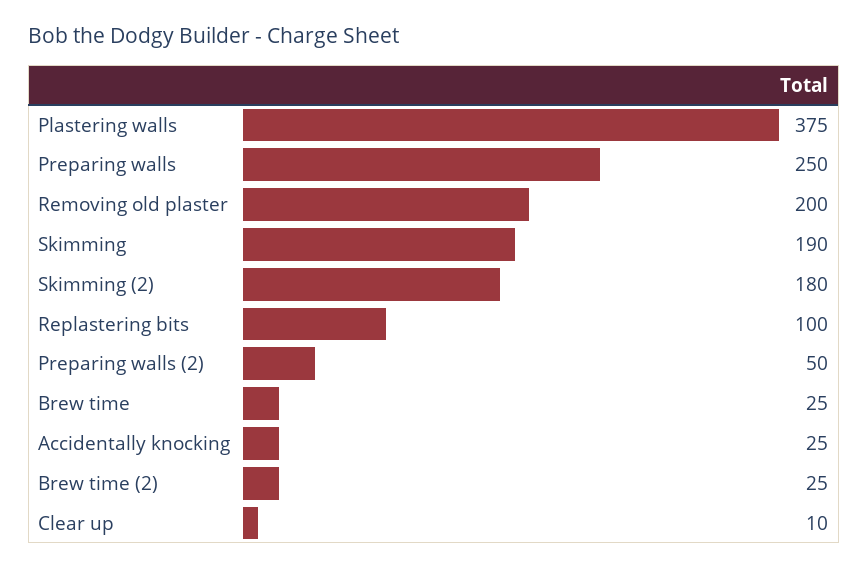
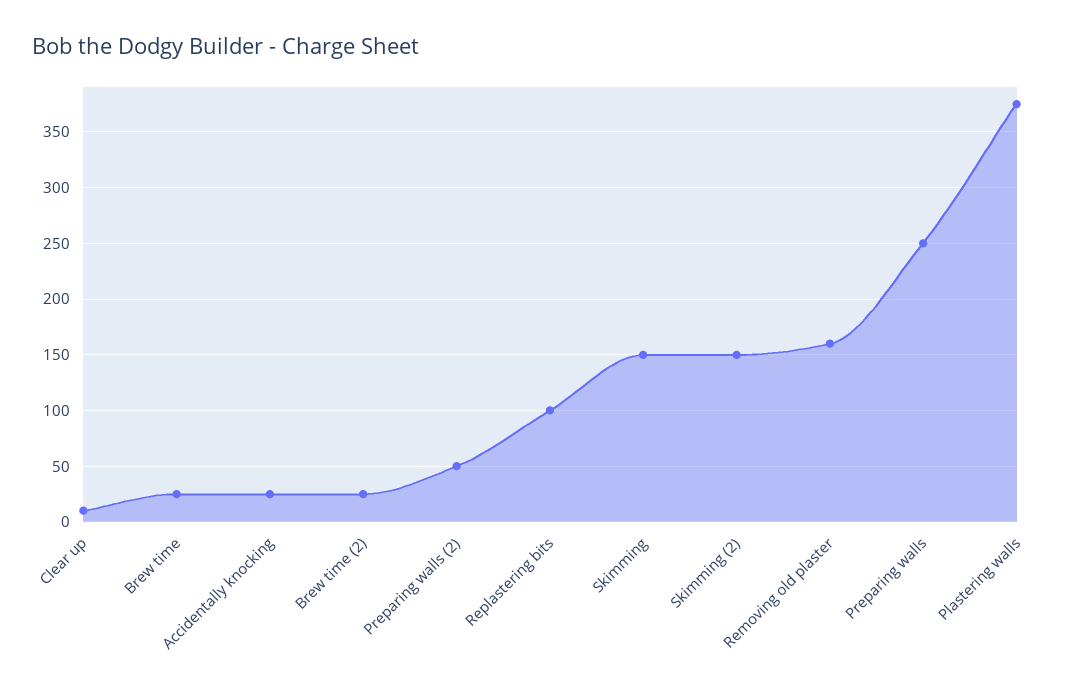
  {
    "Plastering walls": 375,
    "Preparing walls": 250,
-   "Removing old plaster": 200,
+   "Removing old plaster": 160,
-   "Skimming": 190,
+   "Skimming": 150,
-   "Skimming (2)": 180,
+   "Skimming (2)": 150,
    "Replastering bits": 100,
    "Preparing walls (2)": 50,
    "Brew time": 25,
    "Accidentally knocking": 25,
    "Brew time (2)": 25,
    "Clear up": 10
  }

